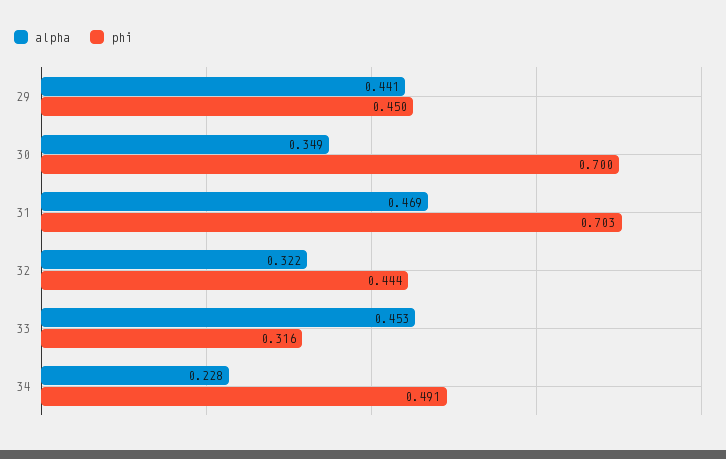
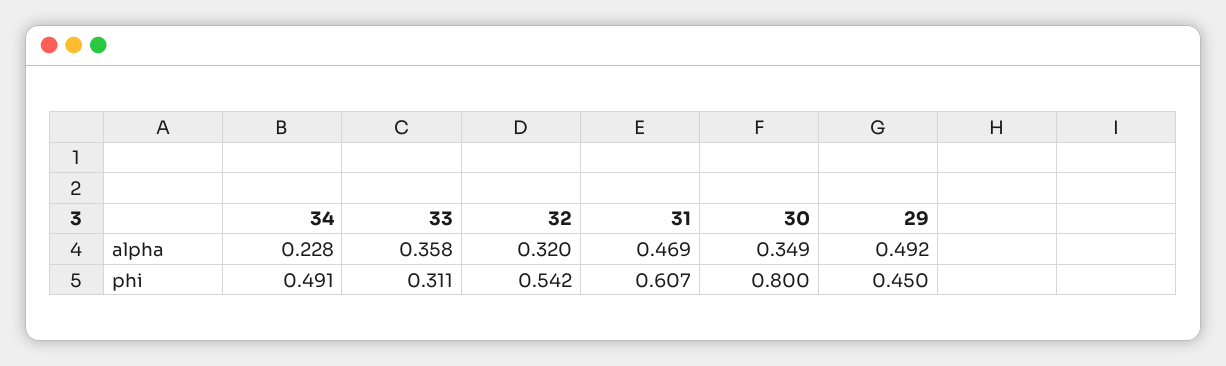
  {
    "alpha": {
-     "29": 0.441,
+     "29": 0.492,
      "30": 0.349,
      "31": 0.469,
-     "32": 0.322,
+     "32": 0.32,
-     "33": 0.453,
+     "33": 0.358,
      "34": 0.228
    },
    "phi": {
      "29": 0.45,
-     "30": 0.7,
+     "30": 0.8,
-     "31": 0.703,
+     "31": 0.607,
-     "32": 0.444,
+     "32": 0.542,
-     "33": 0.316,
+     "33": 0.311,
      "34": 0.491
    }
  }

